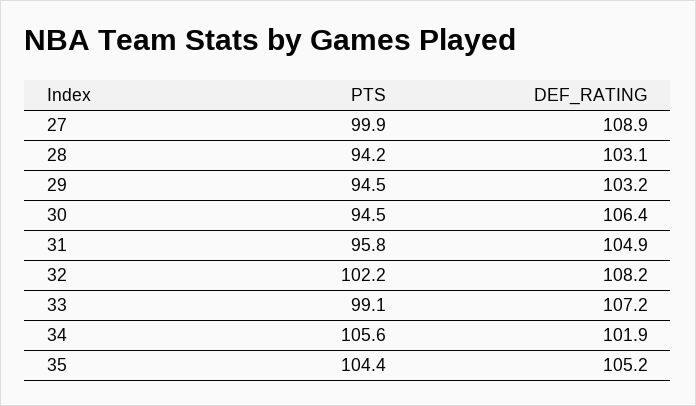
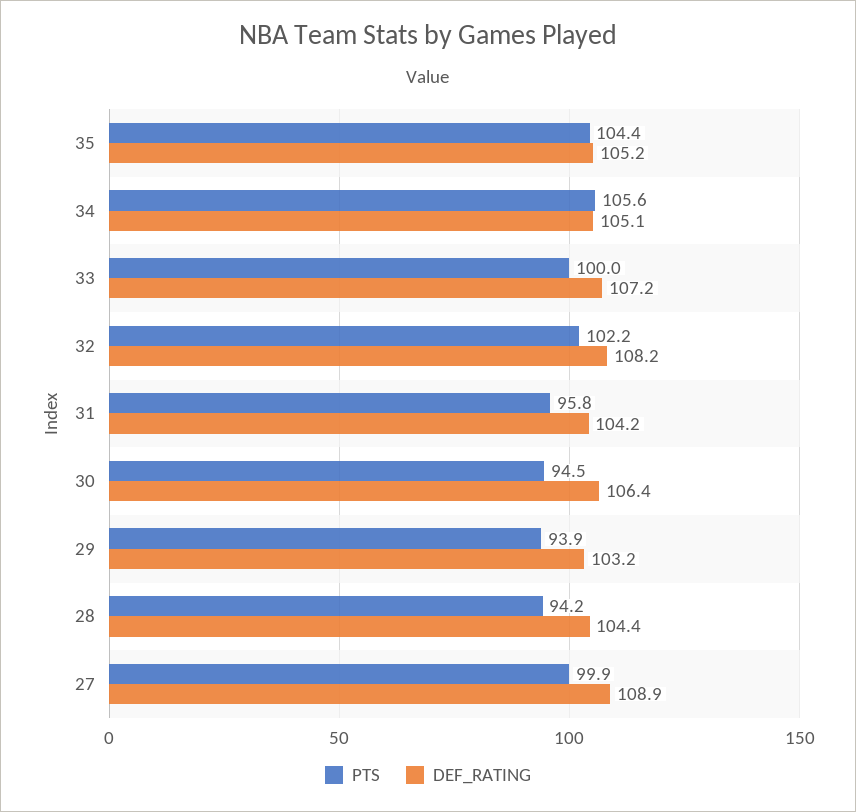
  {
    "PTS": {
      "27": 99.9,
      "28": 94.2,
-     "29": 94.5,
+     "29": 93.9,
      "30": 94.5,
      "31": 95.8,
      "32": 102.2,
-     "33": 99.1,
+     "33": 100,
      "34": 105.6,
      "35": 104.4
    },
    "DEF_RATING": {
      "27": 108.9,
-     "28": 103.1,
+     "28": 104.4,
      "29": 103.2,
      "30": 106.4,
-     "31": 104.9,
+     "31": 104.2,
      "32": 108.2,
      "33": 107.2,
-     "34": 101.9,
+     "34": 105.1,
      "35": 105.2
    }
  }

